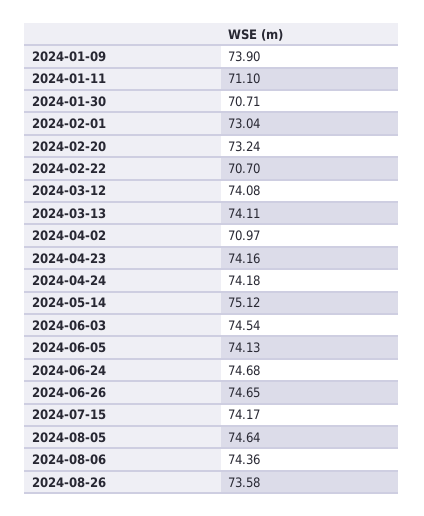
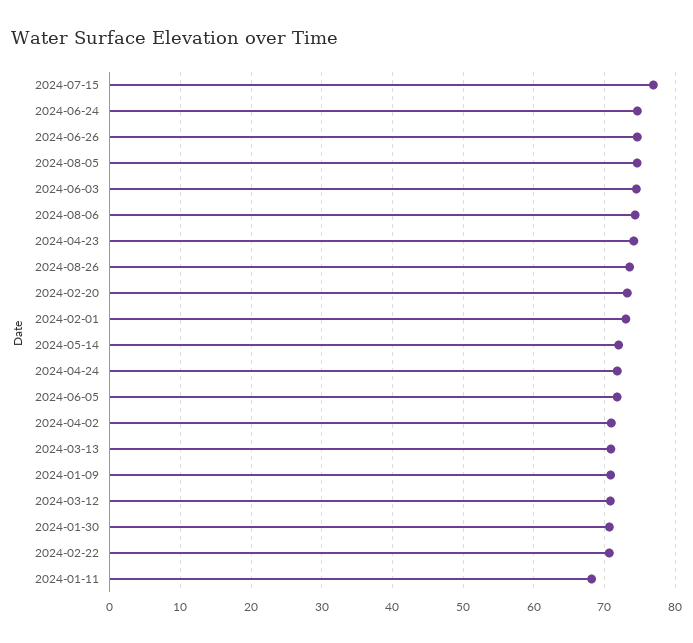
  {
-   "2024-01-09": 73.9,
+   "2024-01-09": 71,
-   "2024-01-11": 71.1,
+   "2024-01-11": 68,
    "2024-01-30": 70.71,
    "2024-02-01": 73.04,
    "2024-02-20": 73.24,
    "2024-02-22": 70.7,
-   "2024-03-12": 74.08,
+   "2024-03-12": 71,
-   "2024-03-13": 74.11,
+   "2024-03-13": 71,
    "2024-04-02": 70.97,
    "2024-04-23": 74.16,
-   "2024-04-24": 74.18,
+   "2024-04-24": 72,
-   "2024-05-14": 75.12,
+   "2024-05-14": 72,
    "2024-06-03": 74.54,
-   "2024-06-05": 74.13,
+   "2024-06-05": 72,
    "2024-06-24": 74.68,
    "2024-06-26": 74.65,
-   "2024-07-15": 74.17,
+   "2024-07-15": 77,
    "2024-08-05": 74.64,
    "2024-08-06": 74.36,
    "2024-08-26": 73.58
  }

